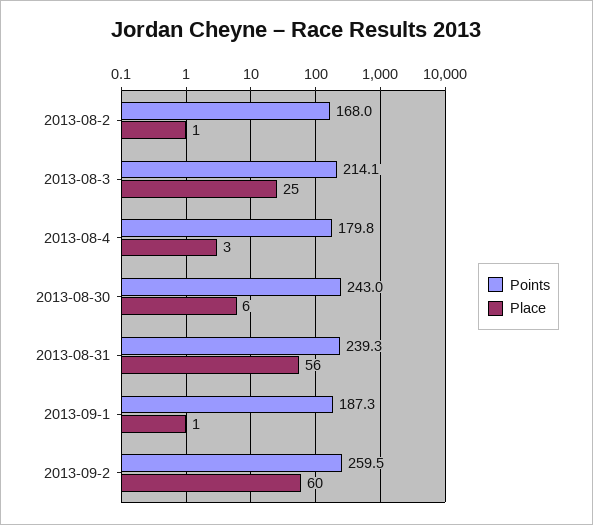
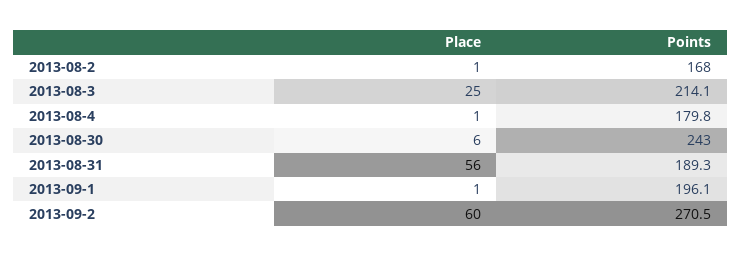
  {
    "Points": {
      "2013-08-2": 168,
      "2013-08-3": 214.1,
      "2013-08-4": 179.8,
      "2013-08-30": 243,
-     "2013-08-31": 239.3,
+     "2013-08-31": 189.3,
-     "2013-09-1": 187.3,
+     "2013-09-1": 196.1,
-     "2013-09-2": 259.5
+     "2013-09-2": 270.5
    },
    "Place": {
      "2013-08-2": 1,
      "2013-08-3": 25,
-     "2013-08-4": 3,
+     "2013-08-4": 1,
      "2013-08-30": 6,
      "2013-08-31": 56,
      "2013-09-1": 1,
      "2013-09-2": 60
    }
  }

